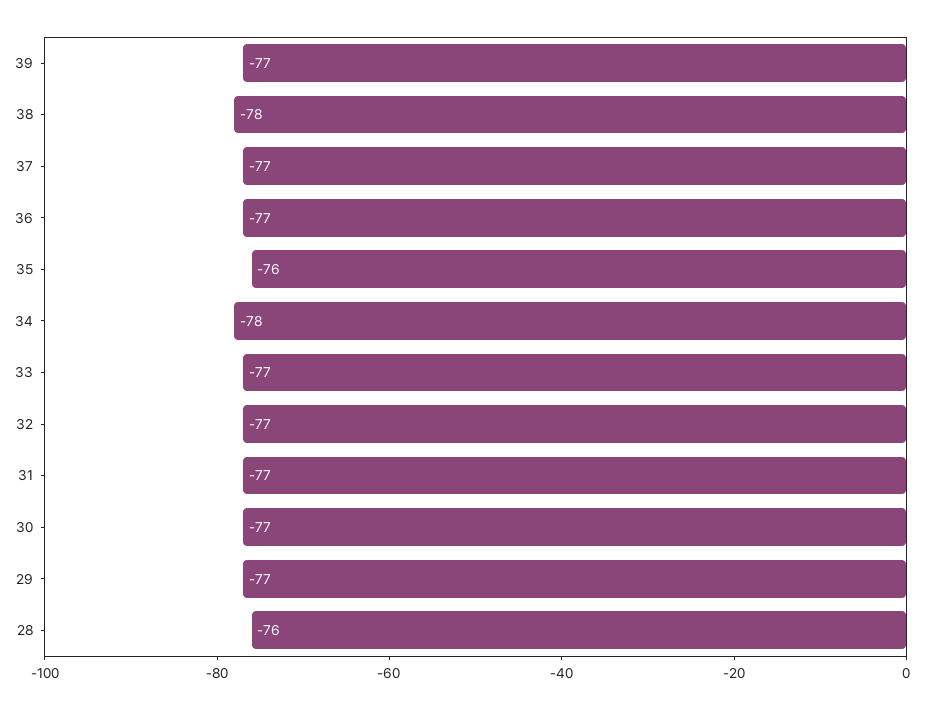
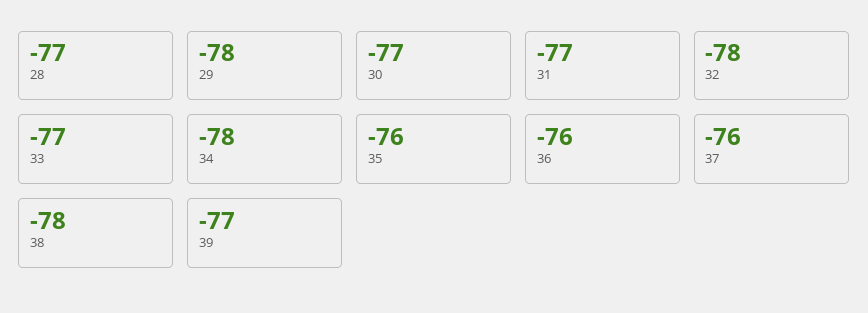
  {
    "39": -77,
    "38": -78,
-   "37": -77,
+   "37": -76,
-   "36": -77,
+   "36": -76,
    "35": -76,
    "34": -78,
    "33": -77,
-   "32": -77,
+   "32": -78,
    "31": -77,
    "30": -77,
-   "29": -77,
+   "29": -78,
-   "28": -76
+   "28": -77
  }

